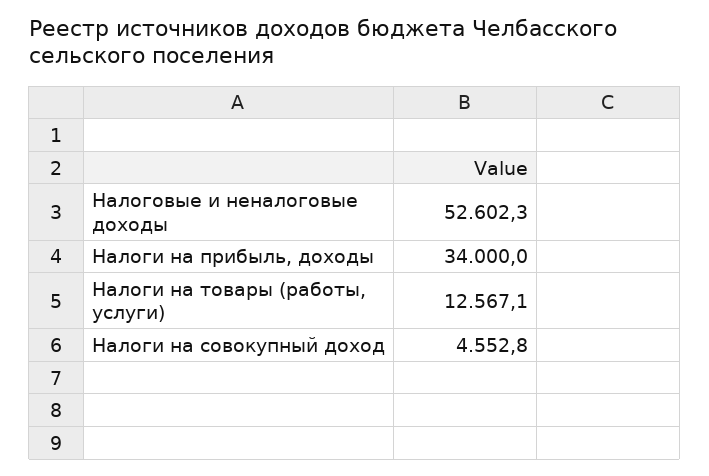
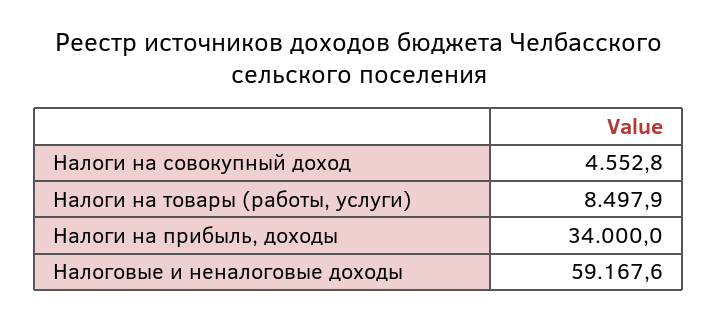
  {
-   "Налоговые и неналоговые доходы": 52602.3,
+   "Налоговые и неналоговые доходы": 59167.6,
    "Налоги на прибыль, доходы": 34000,
-   "Налоги на товары (работы, услуги)": 12567.1,
+   "Налоги на товары (работы, услуги)": 8497.9,
    "Налоги на совокупный доход": 4552.8
  }

